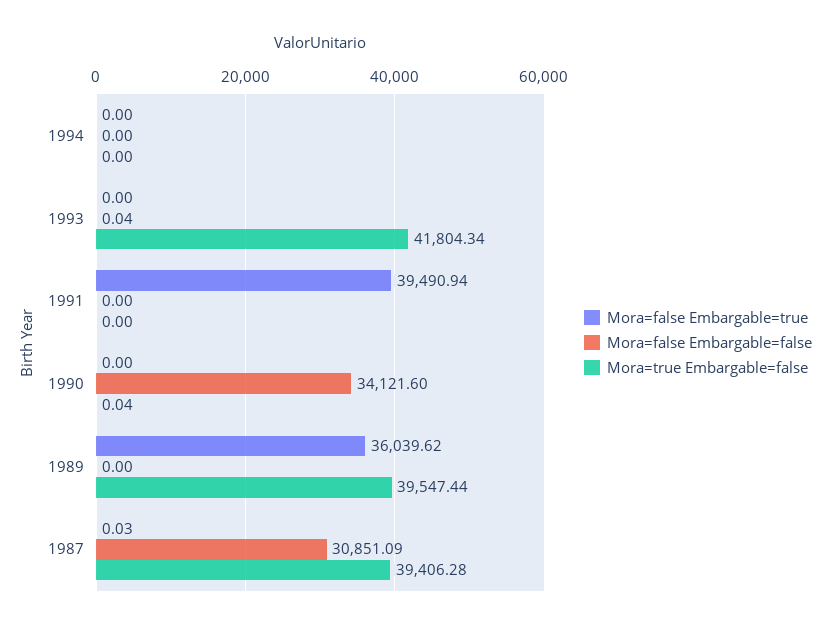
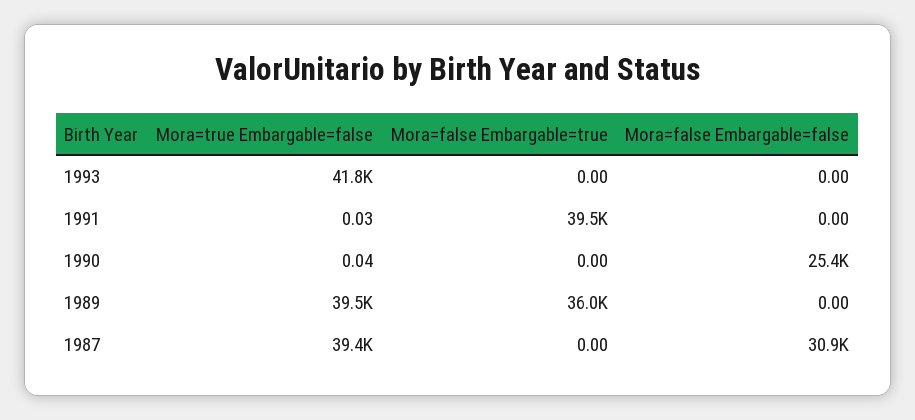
  {
    "Mora=false Embargable=true": {
-     "1994": 0,
      "1993": 0,
      "1991": 39490.94,
      "1990": 0,
      "1989": 36039.62,
-     "1987": 0.03
+     "1987": 0
    },
    "Mora=false Embargable=false": {
-     "1994": 0,
-     "1993": 0.04,
+     "1993": 0,
      "1991": 0,
-     "1990": 34121.6,
+     "1990": 25400,
      "1989": 0,
      "1987": 30851.09
    },
    "Mora=true Embargable=false": {
-     "1994": 0,
      "1993": 41804.34,
-     "1991": 0,
+     "1991": 0.03,
      "1990": 0.04,
      "1989": 39547.44,
      "1987": 39406.28
    }
  }

